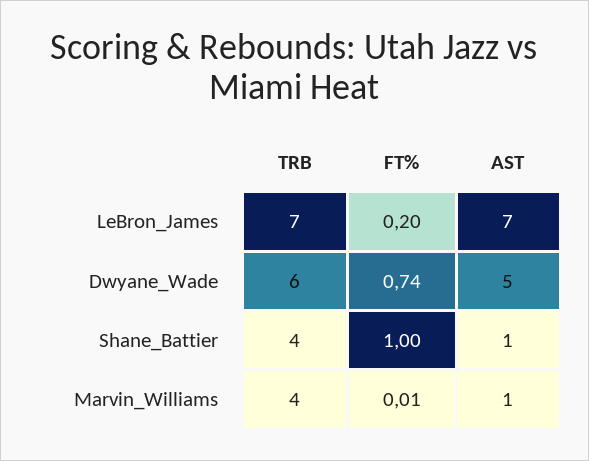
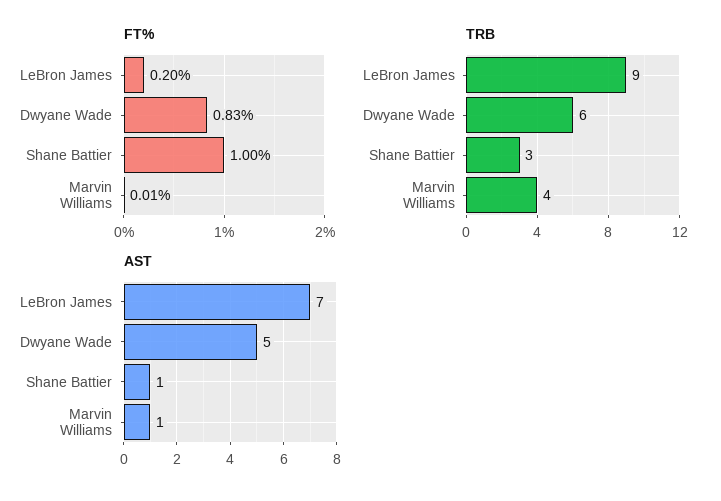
  {
    "TRB": {
-     "LeBron_James": 7,
+     "LeBron_James": 9,
      "Dwyane_Wade": 6,
-     "Shane_Battier": 4,
+     "Shane_Battier": 3,
      "Marvin_Williams": 4
    },
    "FT%": {
      "LeBron_James": 0.2,
-     "Dwyane_Wade": 0.74,
+     "Dwyane_Wade": 0.83,
      "Shane_Battier": 1,
      "Marvin_Williams": 0.01
    },
    "AST": {
      "LeBron_James": 7,
      "Dwyane_Wade": 5,
      "Shane_Battier": 1,
      "Marvin_Williams": 1
    }
  }

